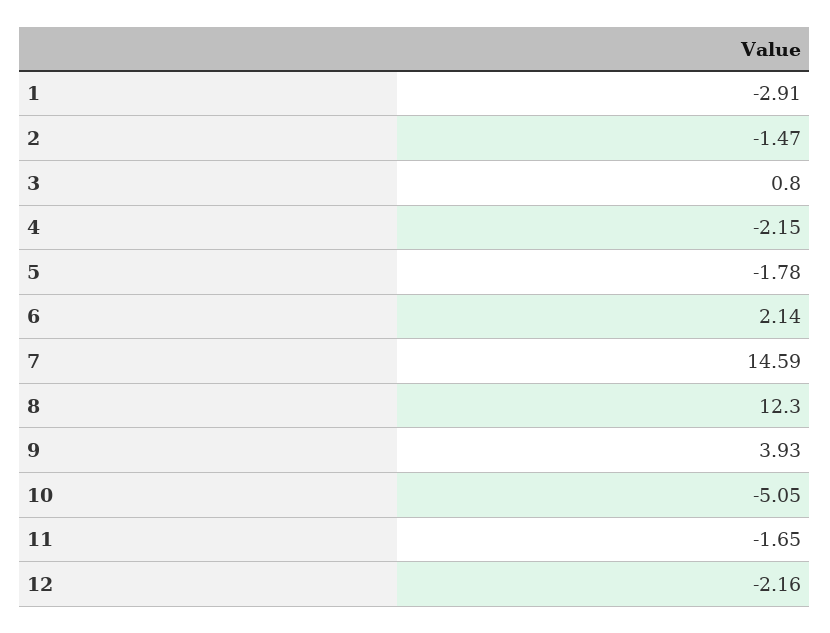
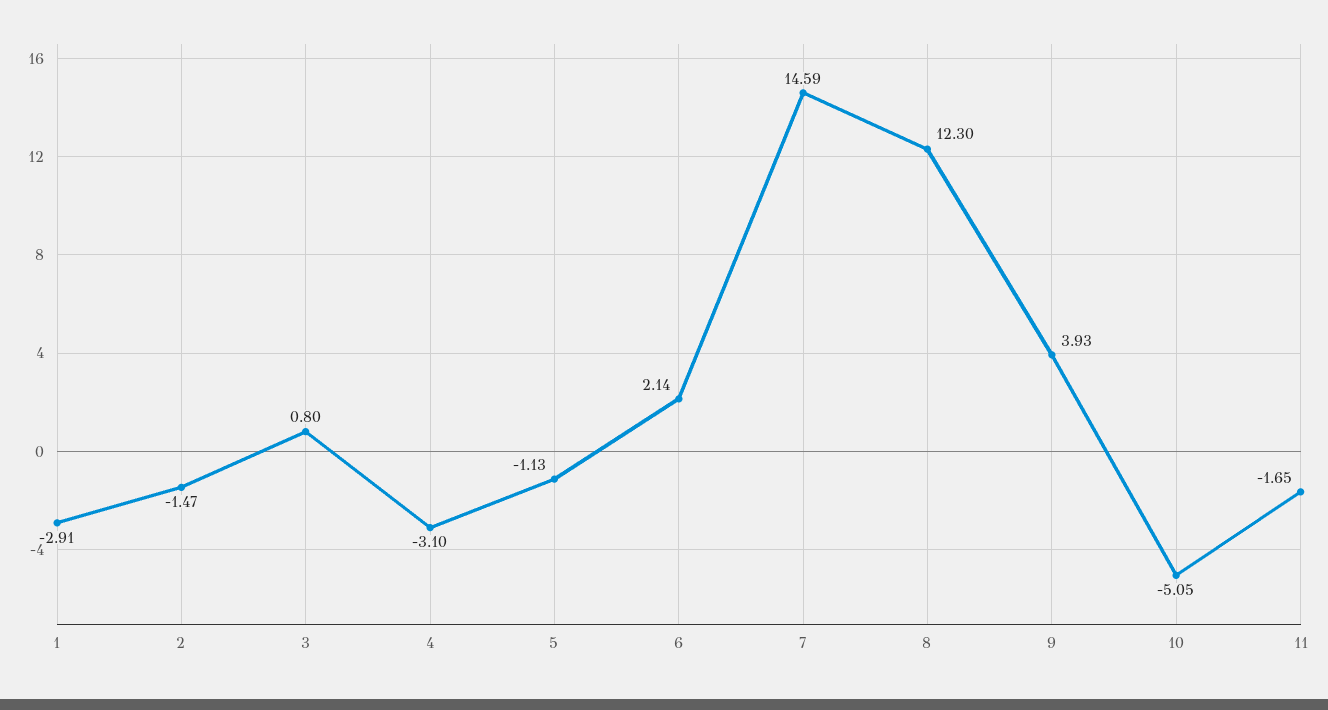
  {
    "1": -2.91,
    "2": -1.47,
    "3": 0.8,
-   "4": -2.15,
+   "4": -3.1,
-   "5": -1.78,
+   "5": -1.13,
    "6": 2.14,
    "7": 14.59,
    "8": 12.3,
    "9": 3.93,
    "10": -5.05,
-   "11": -1.65,
+   "11": -1.65
-   "12": -2.16
  }

